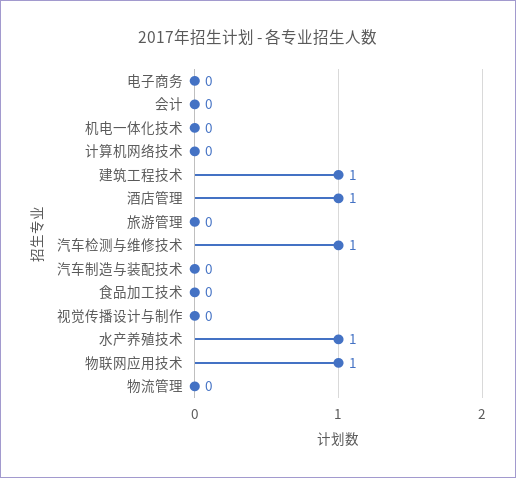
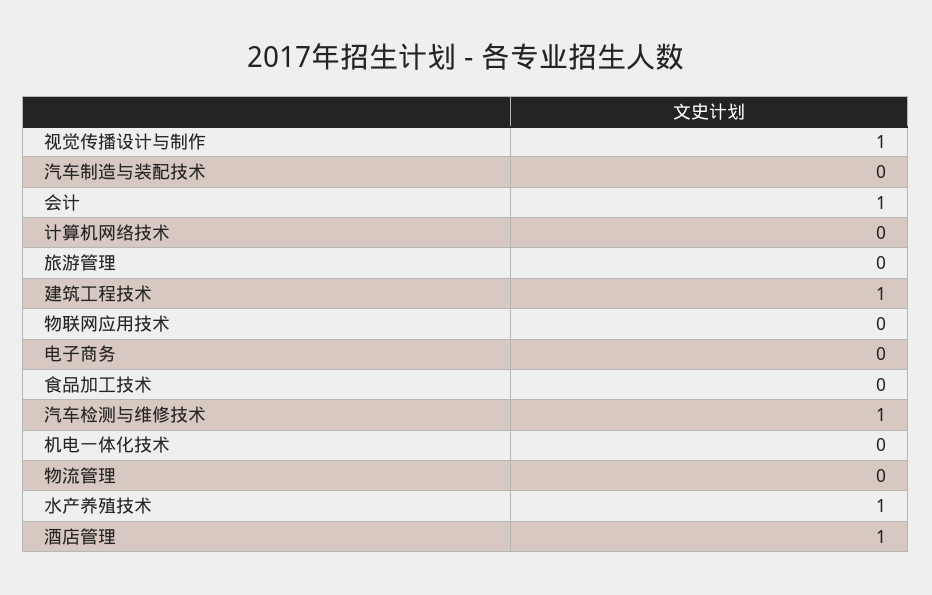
  {
    "电子商务": 0,
-   "会计": 0,
+   "会计": 1,
    "机电一体化技术": 0,
    "计算机网络技术": 0,
    "建筑工程技术": 1,
    "酒店管理": 1,
    "旅游管理": 0,
    "汽车检测与维修技术": 1,
    "汽车制造与装配技术": 0,
    "食品加工技术": 0,
-   "视觉传播设计与制作": 0,
+   "视觉传播设计与制作": 1,
    "水产养殖技术": 1,
-   "物联网应用技术": 1,
+   "物联网应用技术": 0,
    "物流管理": 0
  }

